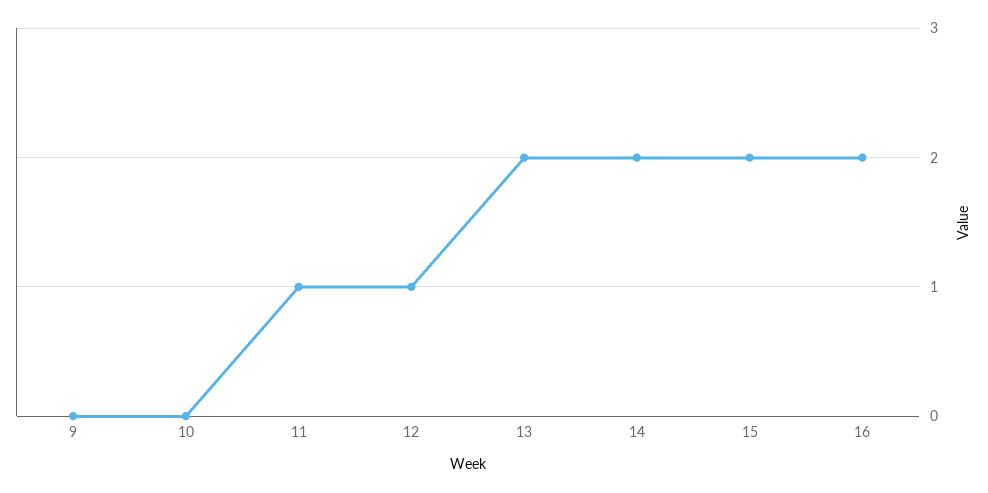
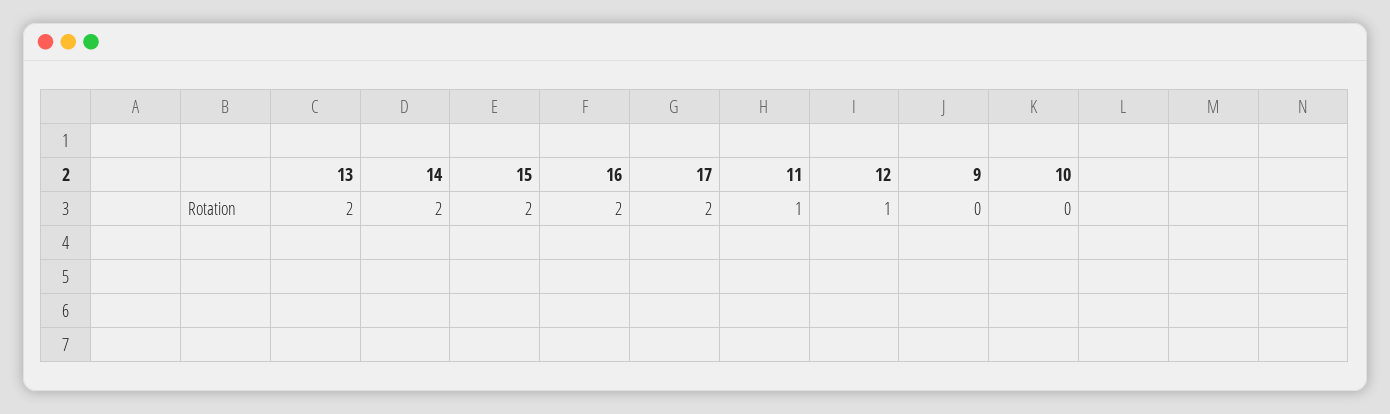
  {
    "9": 0,
    "10": 0,
    "11": 1,
    "12": 1,
    "13": 2,
    "14": 2,
    "15": 2,
-   "16": 2
+   "16": 2,
+   "17": 2
  }

